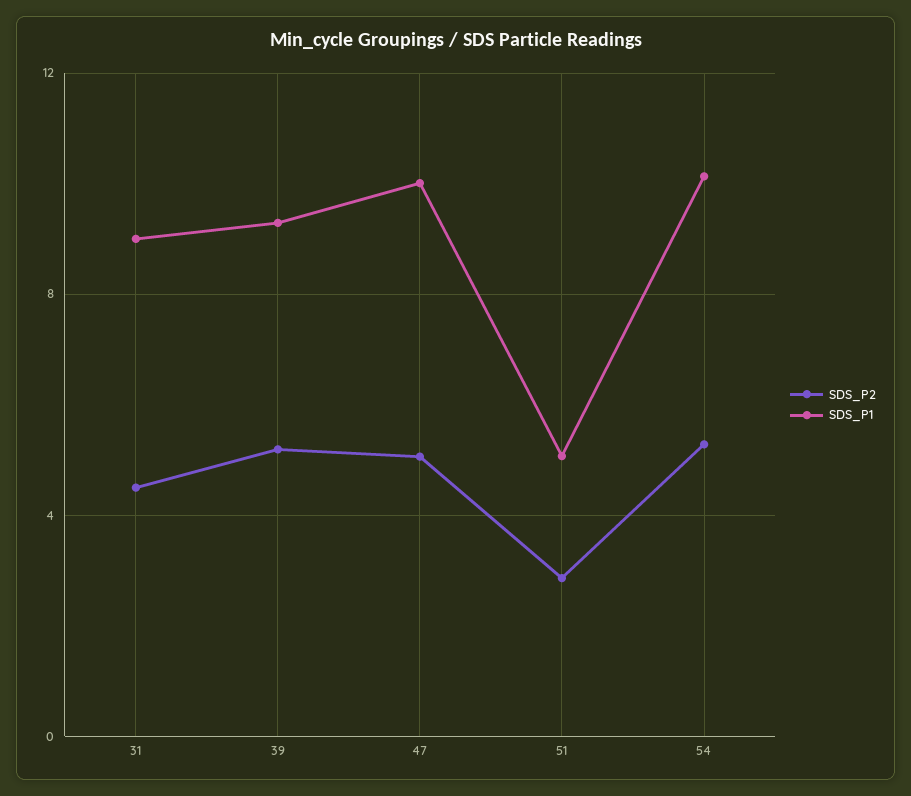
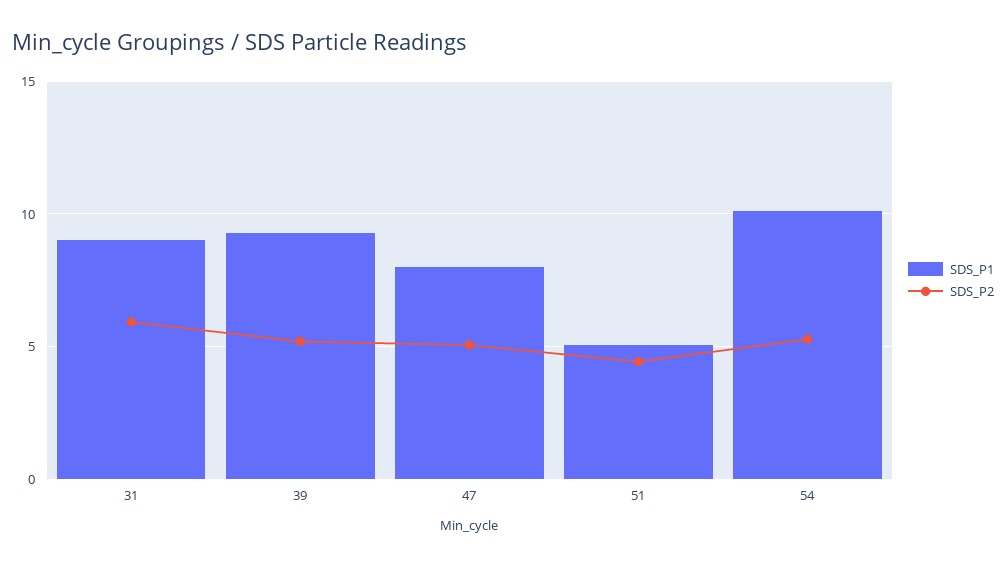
  {
    "SDS_P2": {
-     "31": 4.5,
+     "31": 6,
      "39": 5,
      "47": 5,
-     "51": 3,
+     "51": 4.5,
      "54": 5.5
    },
    "SDS_P1": {
      "31": 9,
      "39": 9.5,
-     "47": 10,
+     "47": 8,
      "51": 5,
      "54": 10
    }
  }

